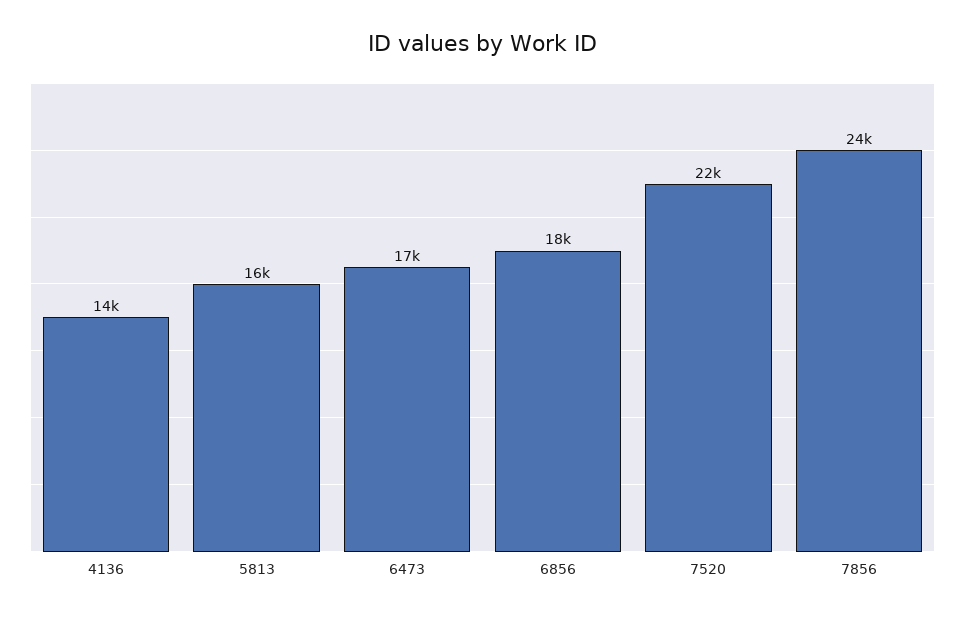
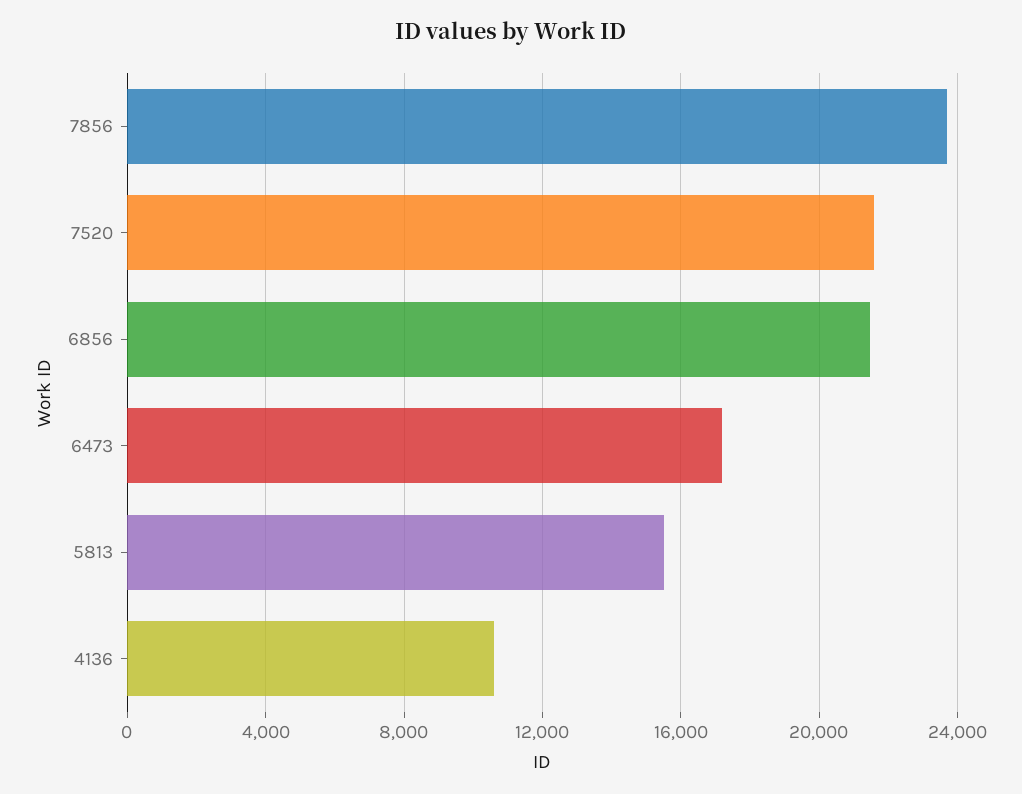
  {
-   "4136": 14000,
+   "4136": 10500,
    "5813": 16000,
    "6473": 17000,
-   "6856": 18000,
+   "6856": 21500,
    "7520": 22000,
    "7856": 24000
  }

